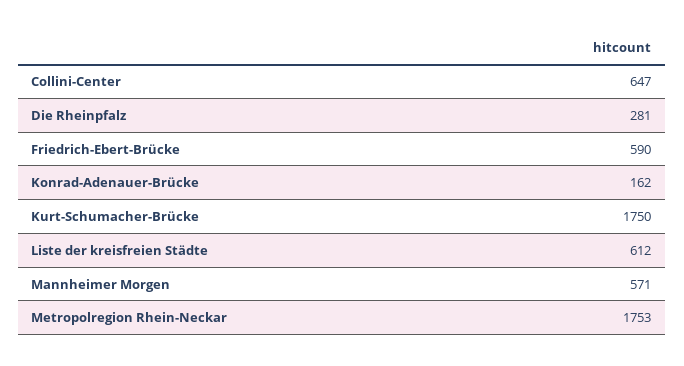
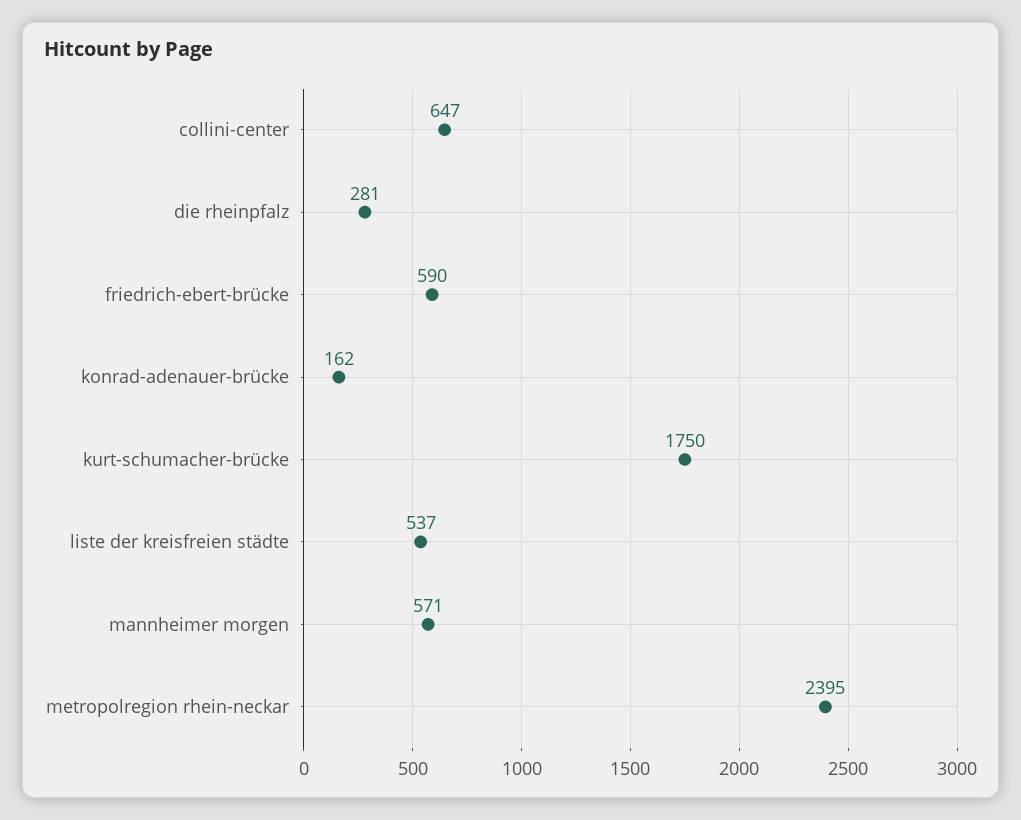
  {
    "Collini-Center": 647,
    "Die Rheinpfalz": 281,
    "Friedrich-Ebert-Brücke": 590,
    "Konrad-Adenauer-Brücke": 162,
    "Kurt-Schumacher-Brücke": 1750,
-   "Liste der kreisfreien Städte": 612,
+   "Liste der kreisfreien Städte": 537,
    "Mannheimer Morgen": 571,
-   "Metropolregion Rhein-Neckar": 1753
+   "Metropolregion Rhein-Neckar": 2395
  }

